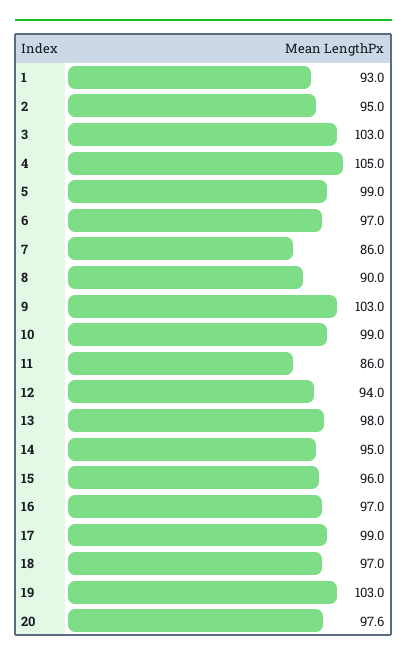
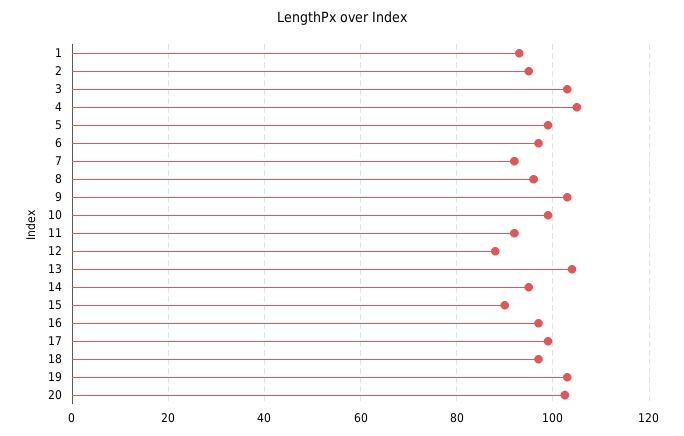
  {
    "1": 93,
    "2": 95,
    "3": 103,
    "4": 105,
    "5": 99,
    "6": 97,
-   "7": 86,
+   "7": 92,
-   "8": 90,
+   "8": 96,
    "9": 103,
    "10": 99,
-   "11": 86,
+   "11": 92,
-   "12": 94,
+   "12": 88,
-   "13": 98,
+   "13": 104,
    "14": 95,
-   "15": 96,
+   "15": 90,
    "16": 97,
    "17": 99,
    "18": 97,
    "19": 103,
-   "20": 97.6
+   "20": 102
  }

